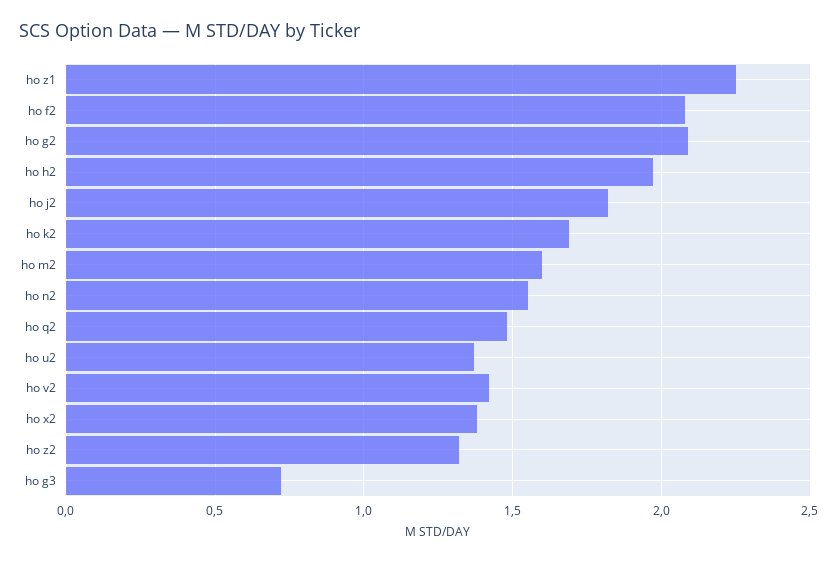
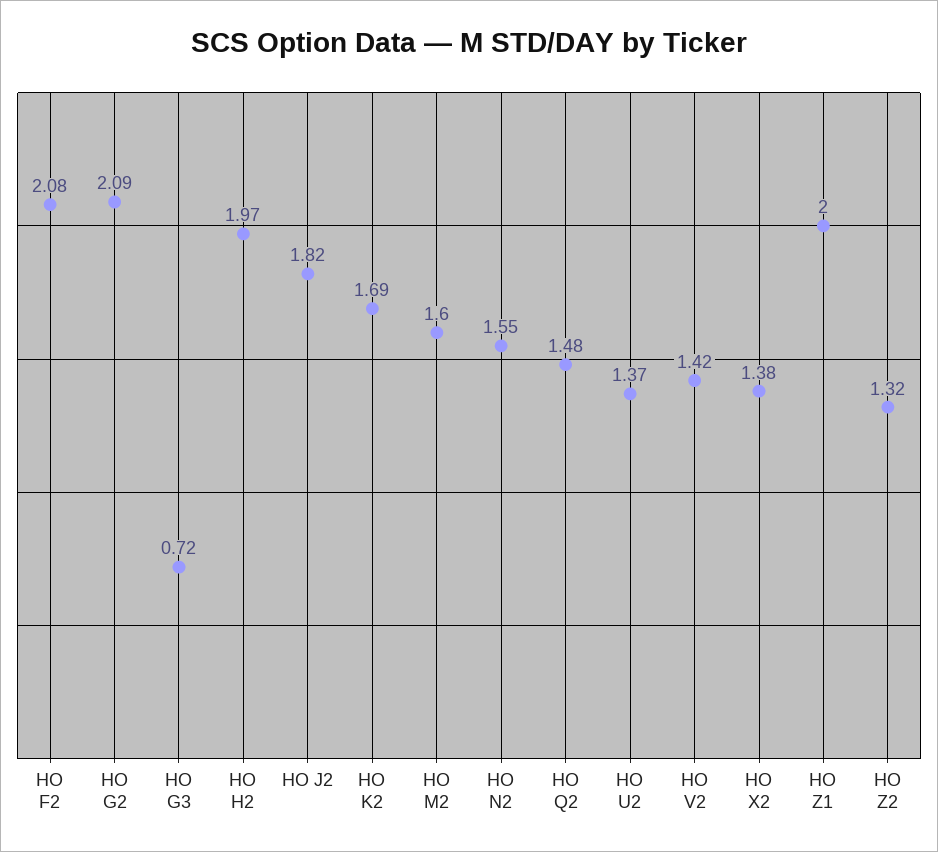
  {
-   "ho z1": 2.25,
+   "ho z1": 2,
    "ho f2": 2.08,
    "ho g2": 2.09,
    "ho h2": 1.97,
    "ho j2": 1.82,
    "ho k2": 1.69,
    "ho m2": 1.6,
    "ho n2": 1.55,
    "ho q2": 1.48,
    "ho u2": 1.37,
    "ho v2": 1.42,
    "ho x2": 1.38,
    "ho z2": 1.32,
    "ho g3": 0.72
  }

